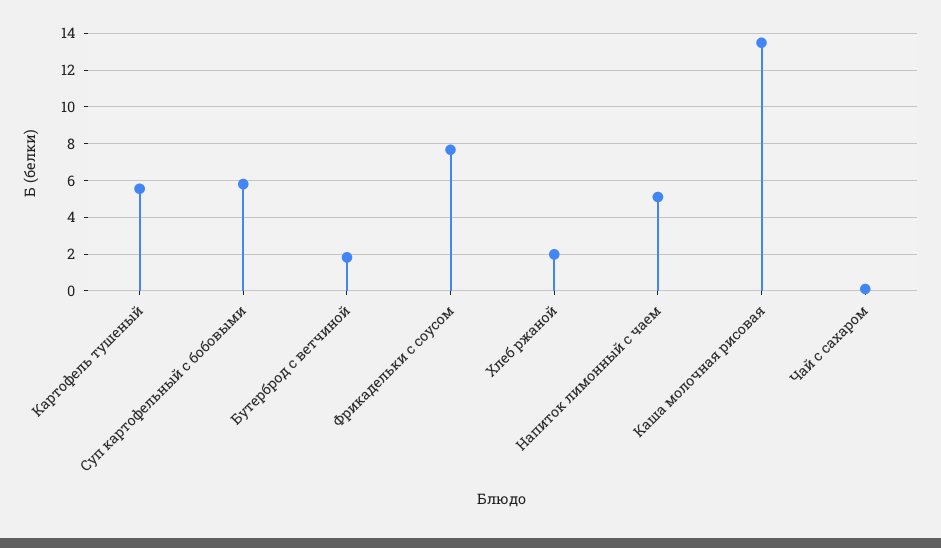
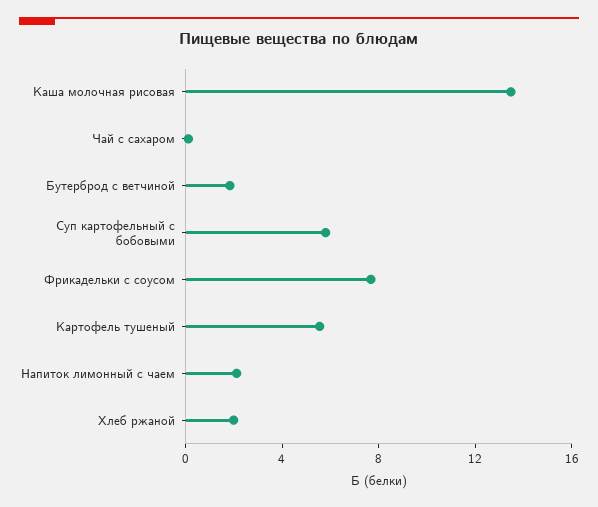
  {
    "Картофель тушеный": 5.5,
    "Суп картофельный с бобовыми": 6,
    "Бутерброд с ветчиной": 2,
    "Фрикадельки с соусом": 7.5,
    "Хлеб ржаной": 2,
-   "Напиток лимонный с чаем": 5,
+   "Напиток лимонный с чаем": 2,
    "Каша молочная рисовая": 13.5,
    "Чай с сахаром": 0
  }

